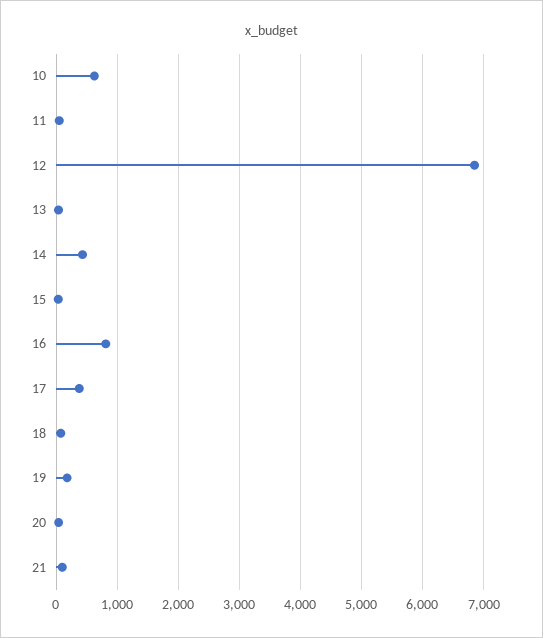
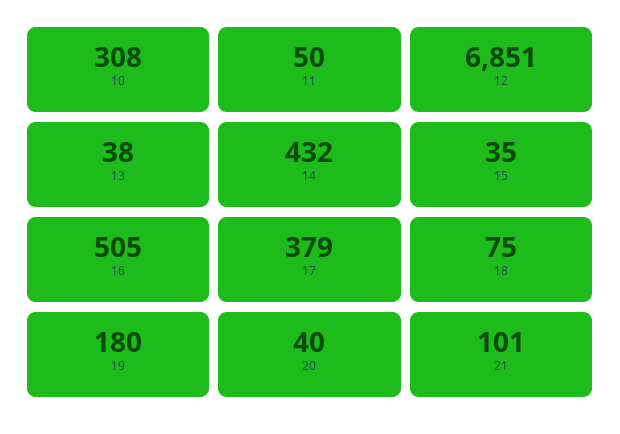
  {
-   "10": 600,
+   "10": 308,
    "11": 50,
    "12": 6851,
    "13": 38,
    "14": 432,
    "15": 35,
-   "16": 800,
+   "16": 505,
    "17": 379,
    "18": 75,
    "19": 180,
    "20": 40,
    "21": 101
  }

